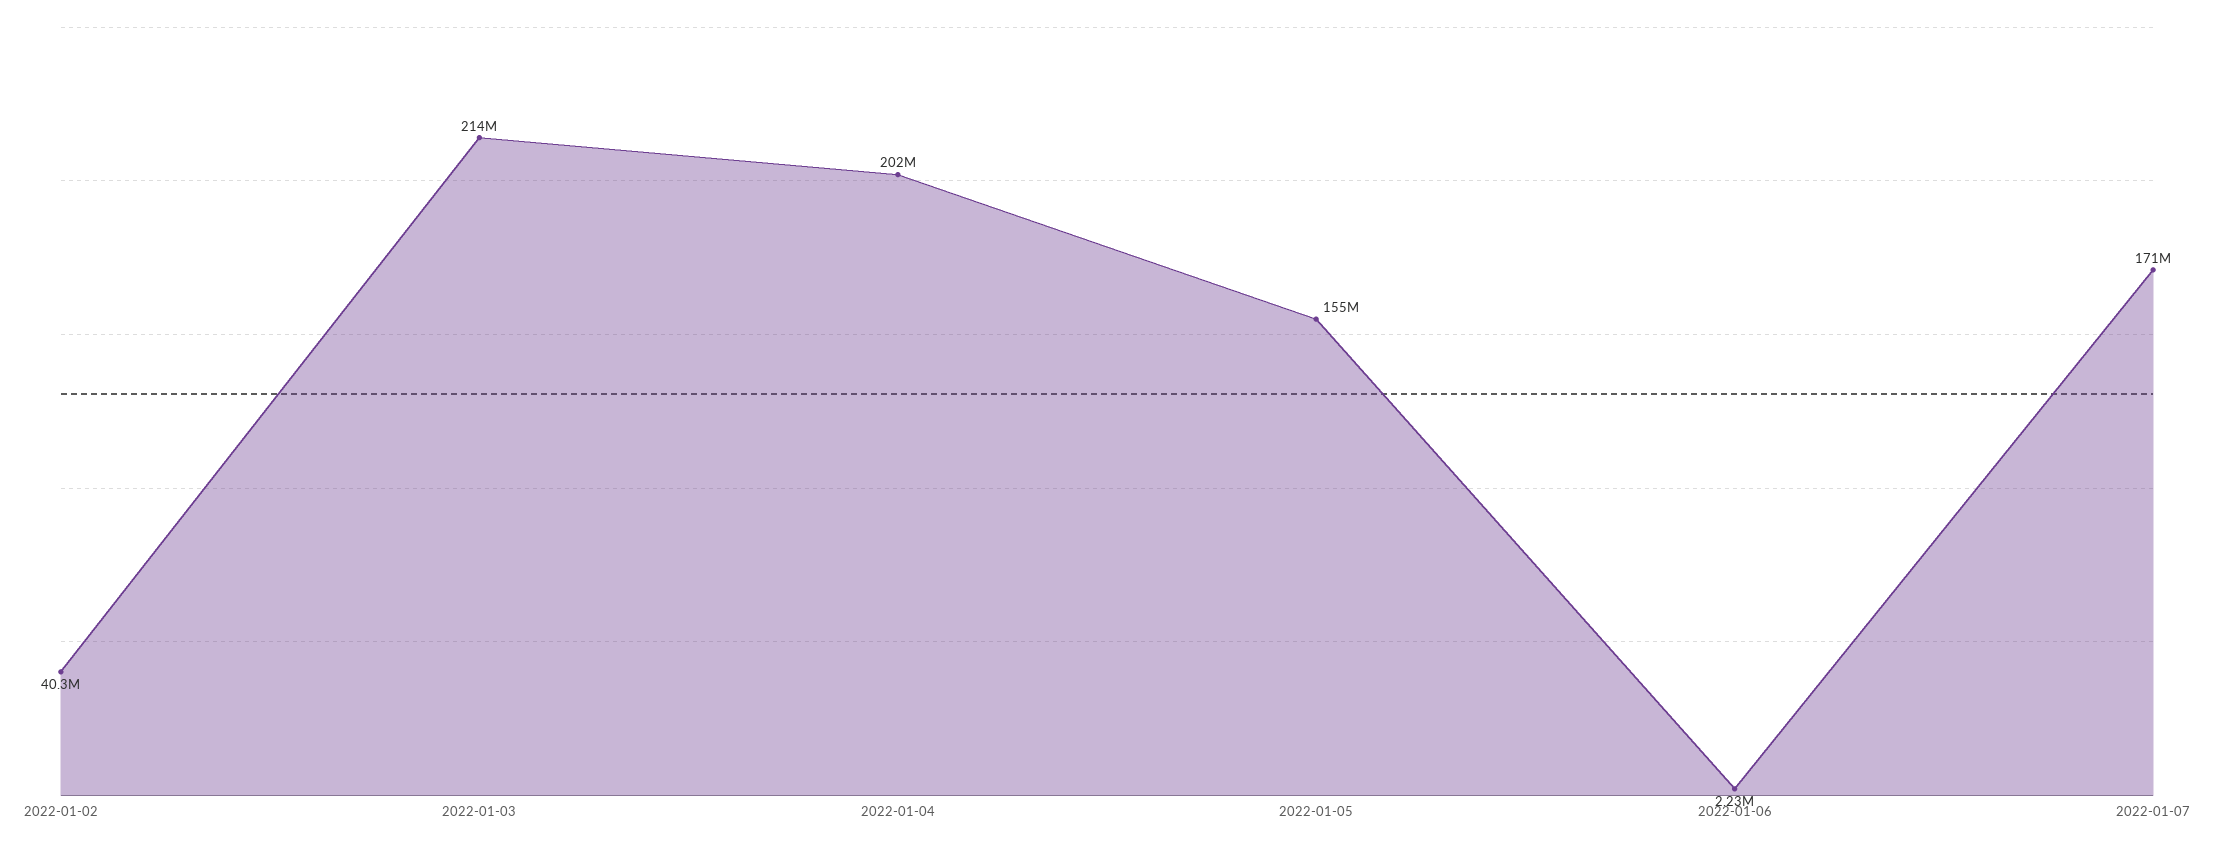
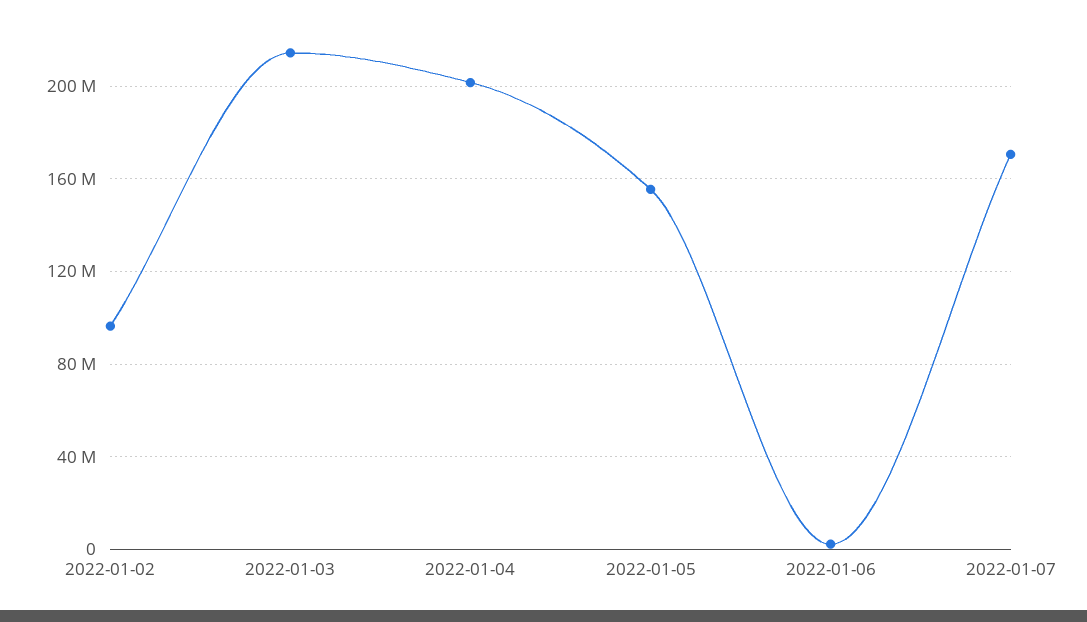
  {
-   "2022-01-02": 40300000,
+   "2022-01-02": 95000000,
    "2022-01-03": 214000000,
    "2022-01-04": 202000000,
    "2022-01-05": 155000000,
    "2022-01-06": 2230000,
    "2022-01-07": 171000000
  }

